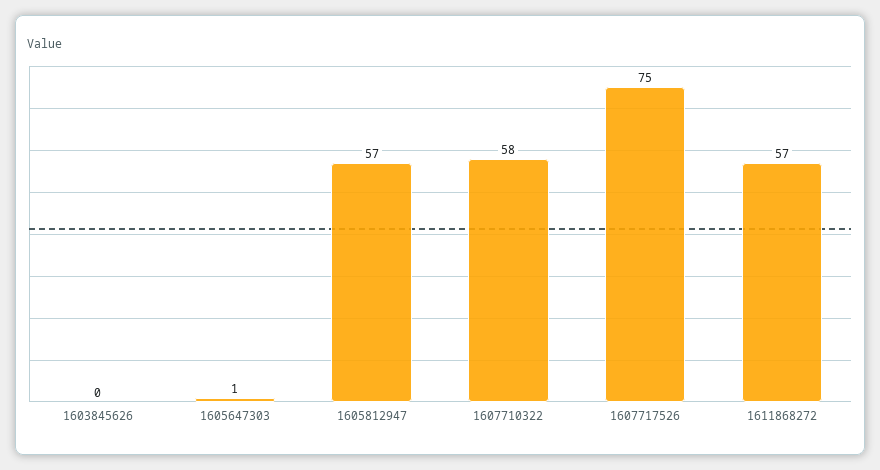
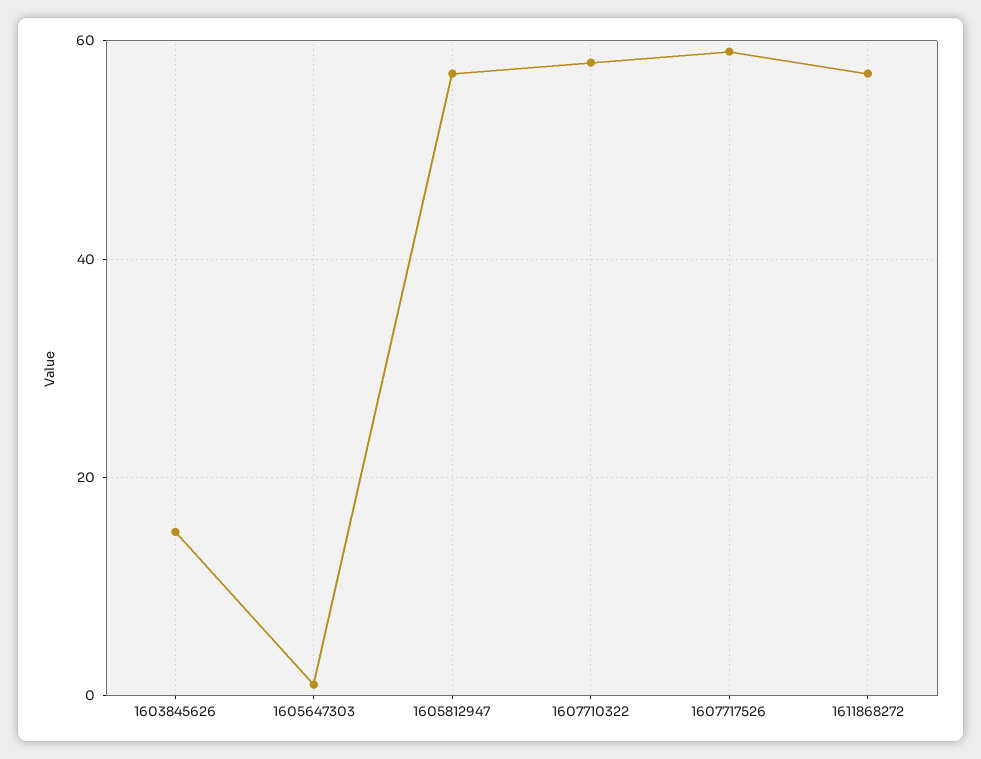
  {
-   "1603845626": 0,
+   "1603845626": 15,
    "1605647303": 1,
    "1605812947": 57,
    "1607710322": 58,
-   "1607717526": 75,
+   "1607717526": 60,
    "1611868272": 57
  }

